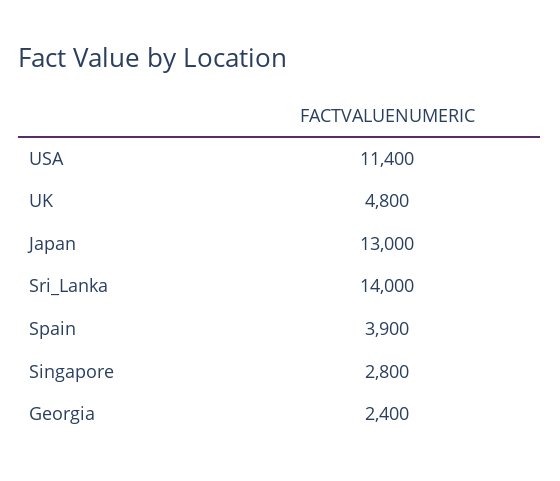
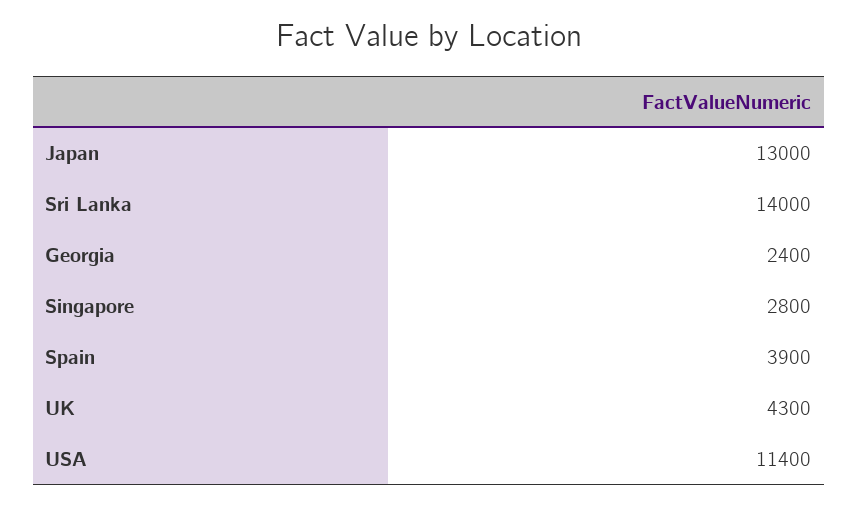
  {
    "USA": 11400,
-   "UK": 4800,
+   "UK": 4300,
    "Japan": 13000,
    "Sri_Lanka": 14000,
    "Spain": 3900,
    "Singapore": 2800,
    "Georgia": 2400
  }

